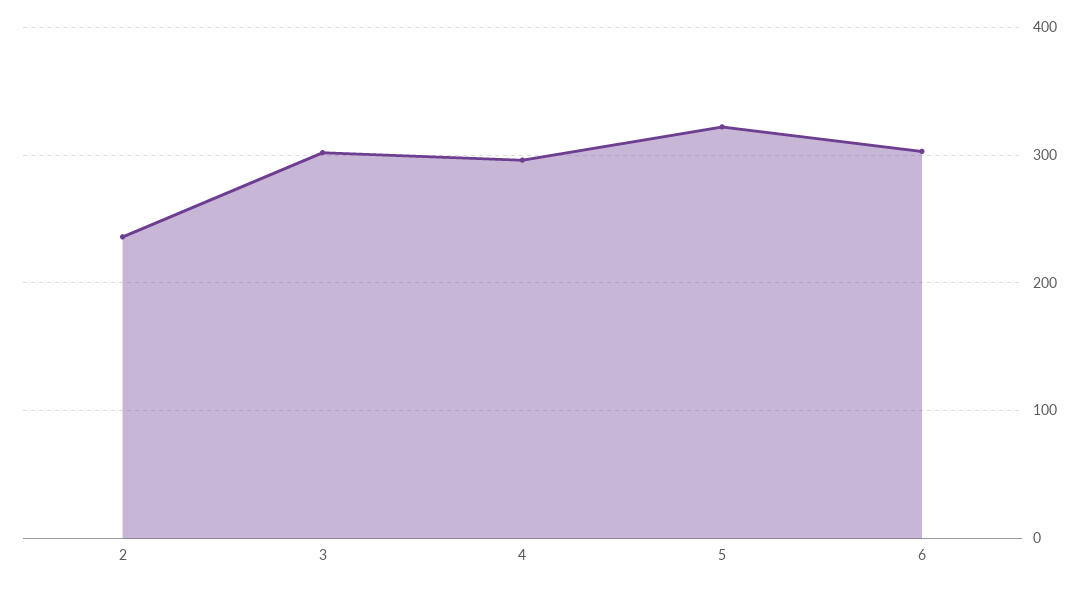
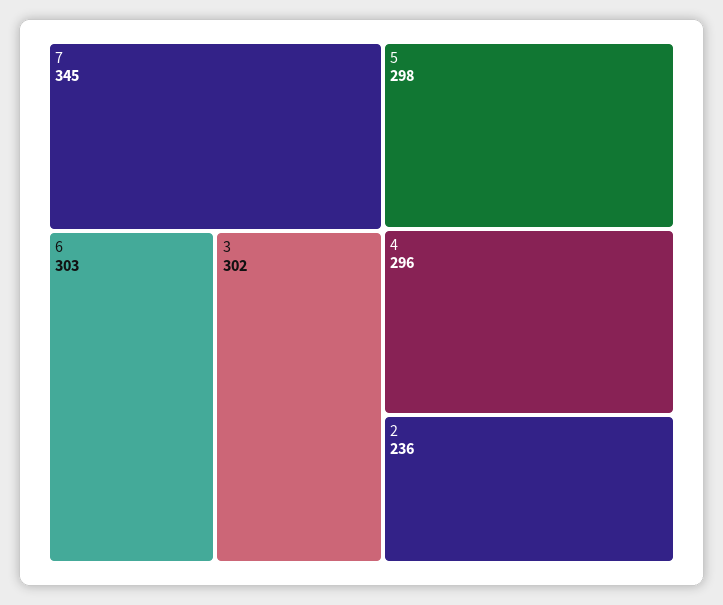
  {
    "2": 236,
    "3": 302,
    "4": 296,
-   "5": 320,
+   "5": 298,
-   "6": 303
+   "6": 303,
+   "7": 345
  }

